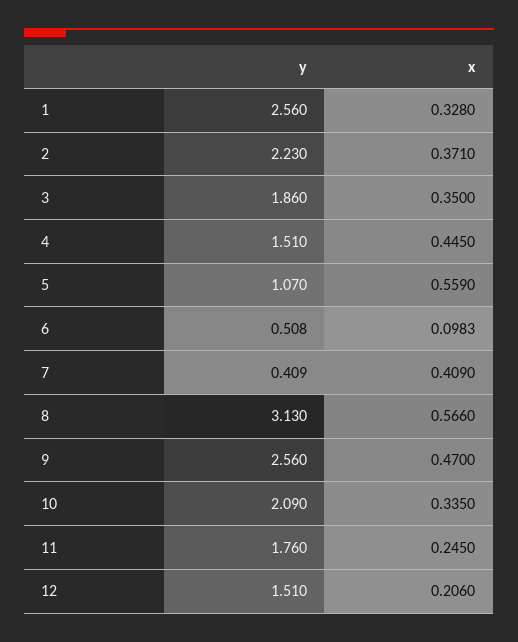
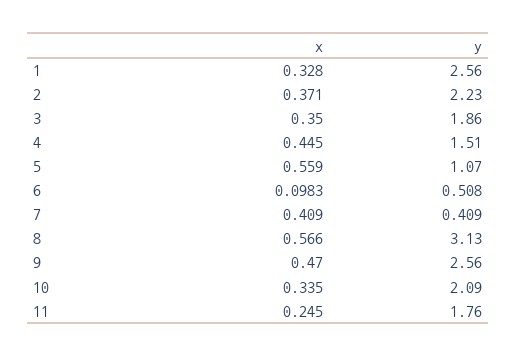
  {
    "y": {
      "1": 2.56,
      "2": 2.23,
      "3": 1.86,
      "4": 1.51,
      "5": 1.07,
      "6": 0.508,
      "7": 0.409,
      "8": 3.13,
      "9": 2.56,
      "10": 2.09,
-     "11": 1.76,
+     "11": 1.76
-     "12": 1.51
    },
    "x": {
      "1": 0.328,
      "2": 0.371,
      "3": 0.35,
      "4": 0.445,
      "5": 0.559,
      "6": 0.0983,
      "7": 0.409,
      "8": 0.566,
      "9": 0.47,
      "10": 0.335,
-     "11": 0.245,
+     "11": 0.245
-     "12": 0.206
    }
  }

